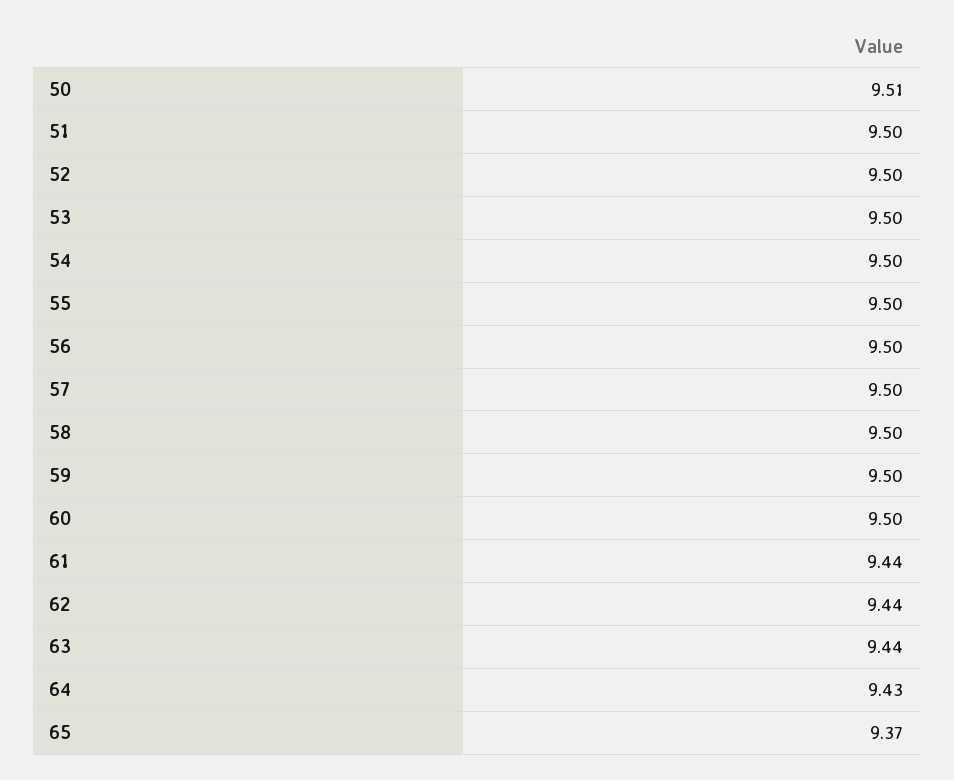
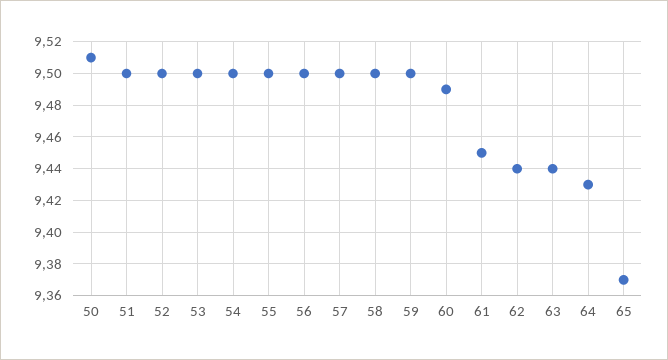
  {
    "50": 9.51,
    "51": 9.5,
    "52": 9.5,
    "53": 9.5,
    "54": 9.5,
    "55": 9.5,
    "56": 9.5,
    "57": 9.5,
    "58": 9.5,
    "59": 9.5,
-   "60": 9.5,
+   "60": 9.49,
-   "61": 9.44,
+   "61": 9.45,
    "62": 9.44,
    "63": 9.44,
    "64": 9.43,
    "65": 9.37
  }

